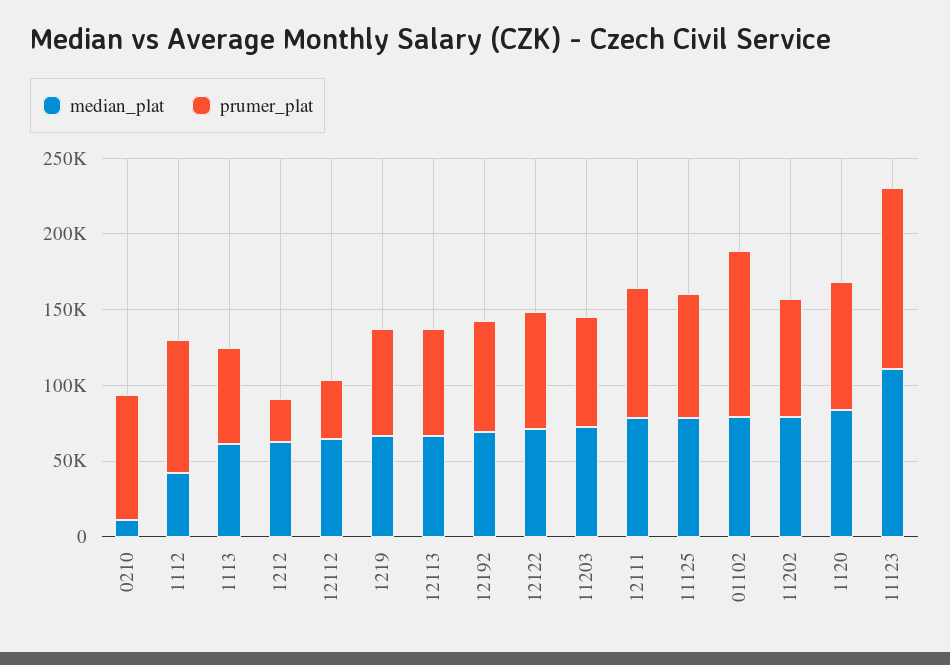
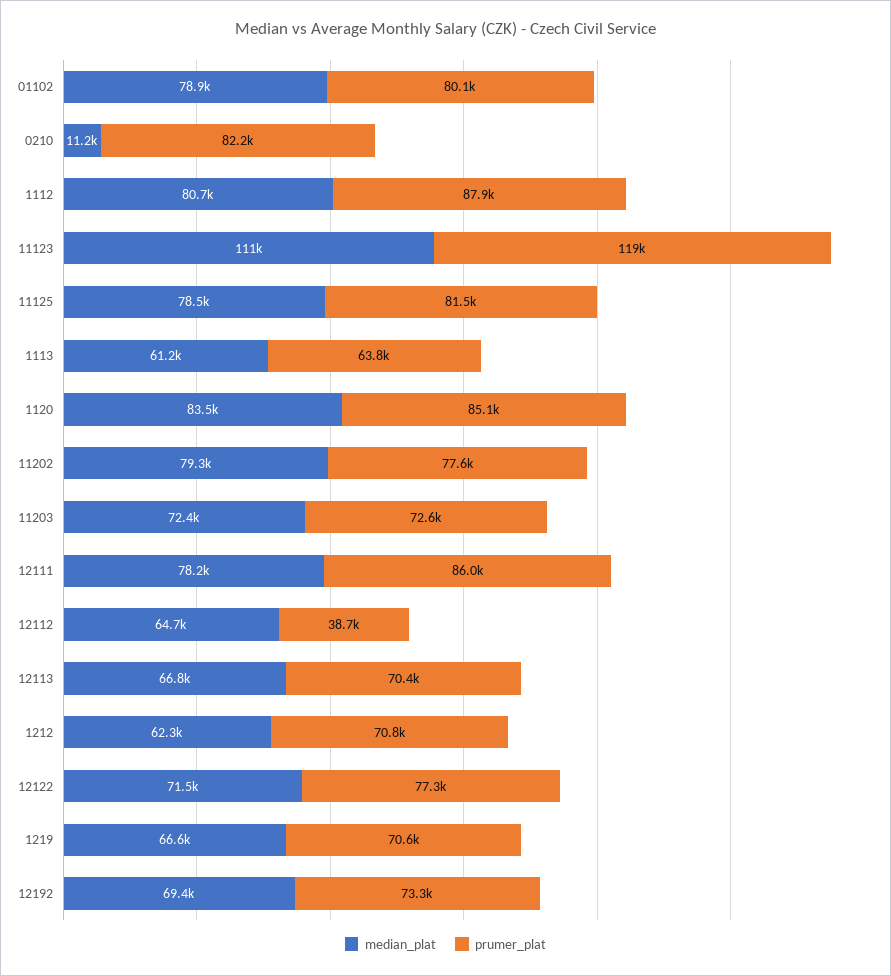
  {
    "median_plat": {
      "0210": 11200,
-     "1112": 40000,
+     "1112": 80700,
      "1113": 61200,
      "1212": 62300,
      "12112": 64700,
      "1219": 66600,
      "12113": 66800,
      "12192": 69400,
      "12122": 71500,
      "11203": 72400,
      "12111": 78200,
      "11125": 78500,
      "01102": 78900,
      "11202": 79300,
      "1120": 83500,
      "11123": 111000
    },
    "prumer_plat": {
      "0210": 82200,
      "1112": 87900,
      "1113": 63800,
-     "1212": 30000,
+     "1212": 70800,
      "12112": 38700,
      "1219": 70600,
      "12113": 70400,
      "12192": 73300,
      "12122": 77300,
      "11203": 72600,
      "12111": 86000,
      "11125": 81500,
-     "01102": 110000,
+     "01102": 80100,
      "11202": 77600,
      "1120": 85100,
      "11123": 119000
    }
  }

